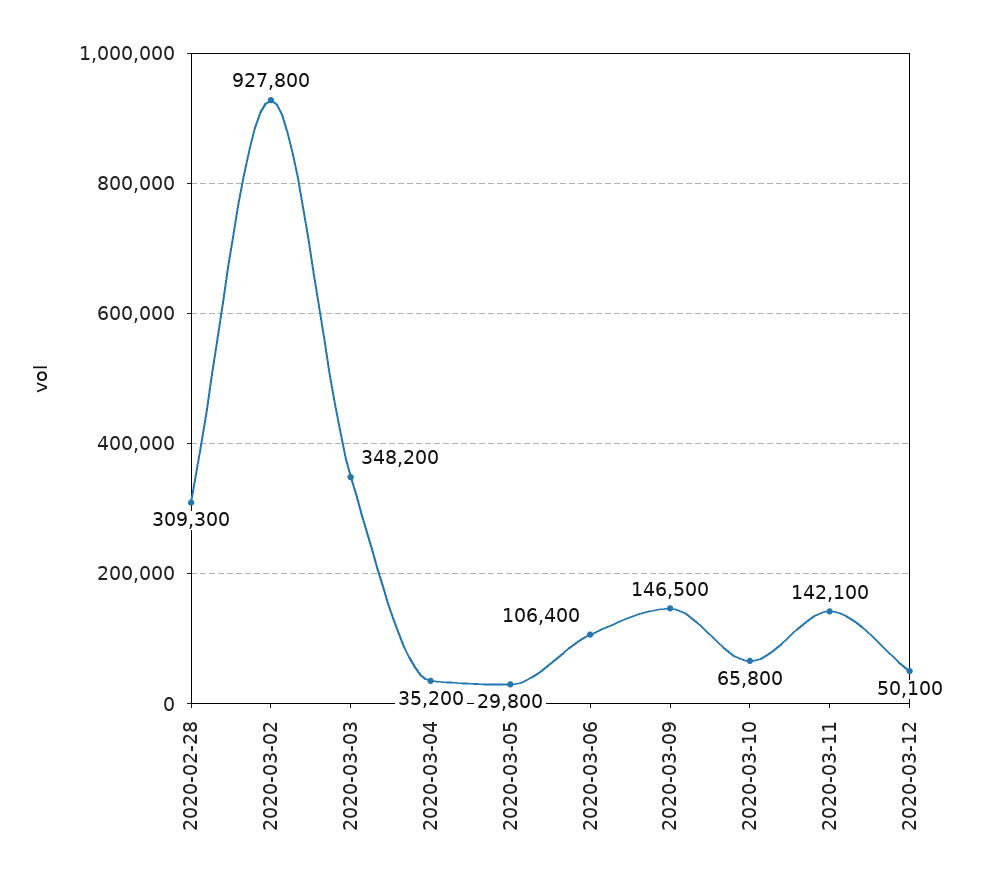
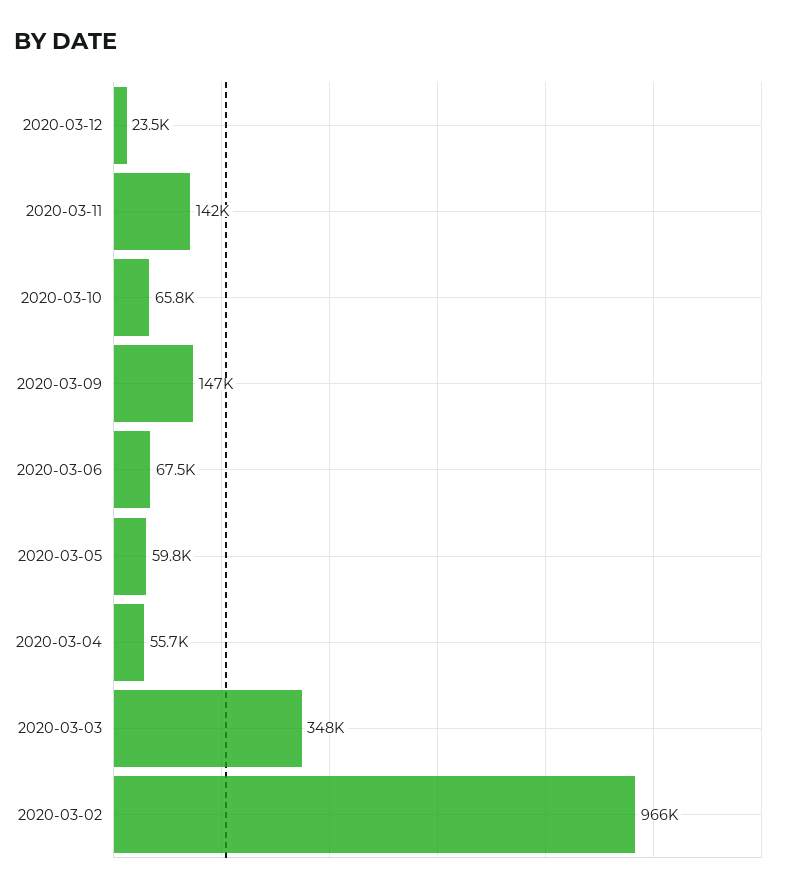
  {
-   "2020-02-28": 309300,
-   "2020-03-02": 927800,
+   "2020-03-02": 966000,
    "2020-03-03": 348200,
-   "2020-03-04": 35200,
+   "2020-03-04": 55700,
-   "2020-03-05": 29800,
+   "2020-03-05": 59800,
-   "2020-03-06": 106400,
+   "2020-03-06": 67500,
    "2020-03-09": 146500,
    "2020-03-10": 65800,
    "2020-03-11": 142100,
-   "2020-03-12": 50100
+   "2020-03-12": 23500
  }

